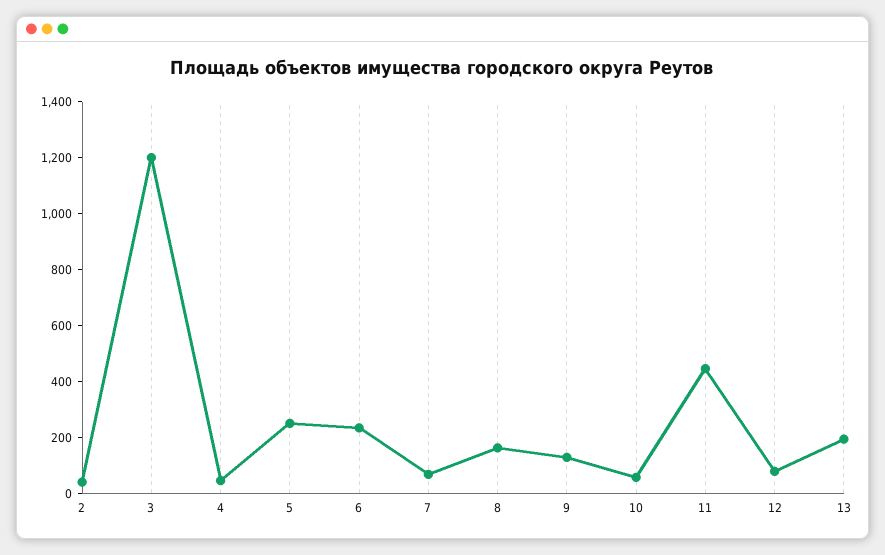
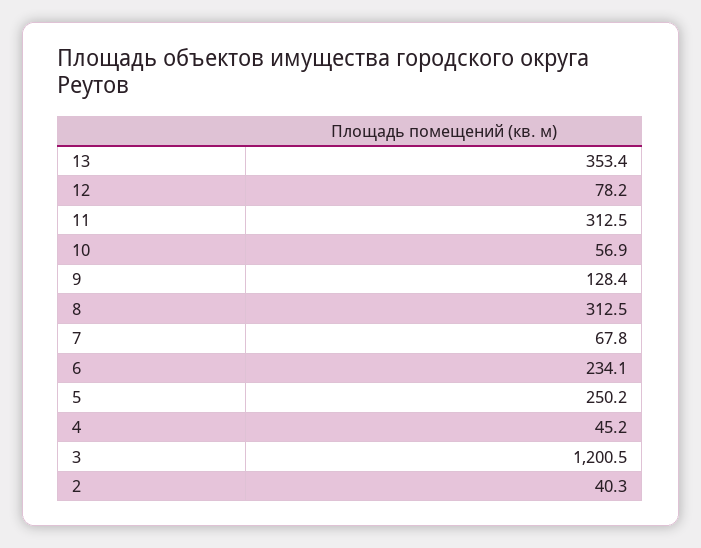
  {
    "2": 40.3,
    "3": 1200.5,
    "4": 45.2,
    "5": 250.2,
    "6": 234.1,
    "7": 67.8,
-   "8": 150,
+   "8": 312.5,
    "9": 128.4,
    "10": 56.9,
-   "11": 450,
+   "11": 312.5,
    "12": 78.2,
-   "13": 200
+   "13": 353.4
  }

